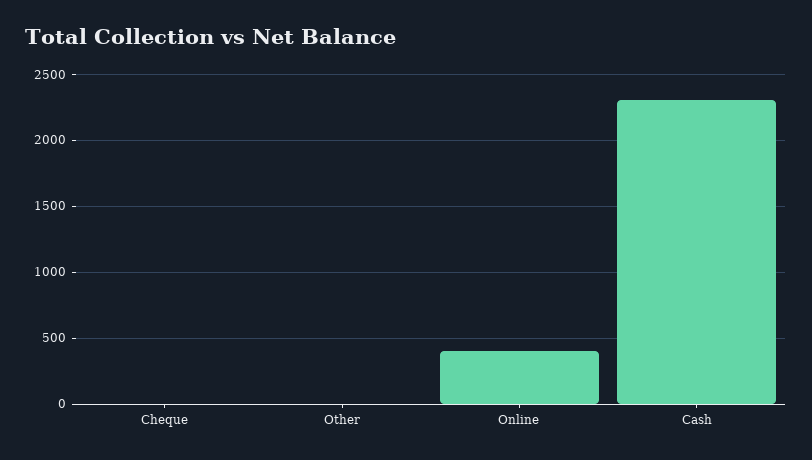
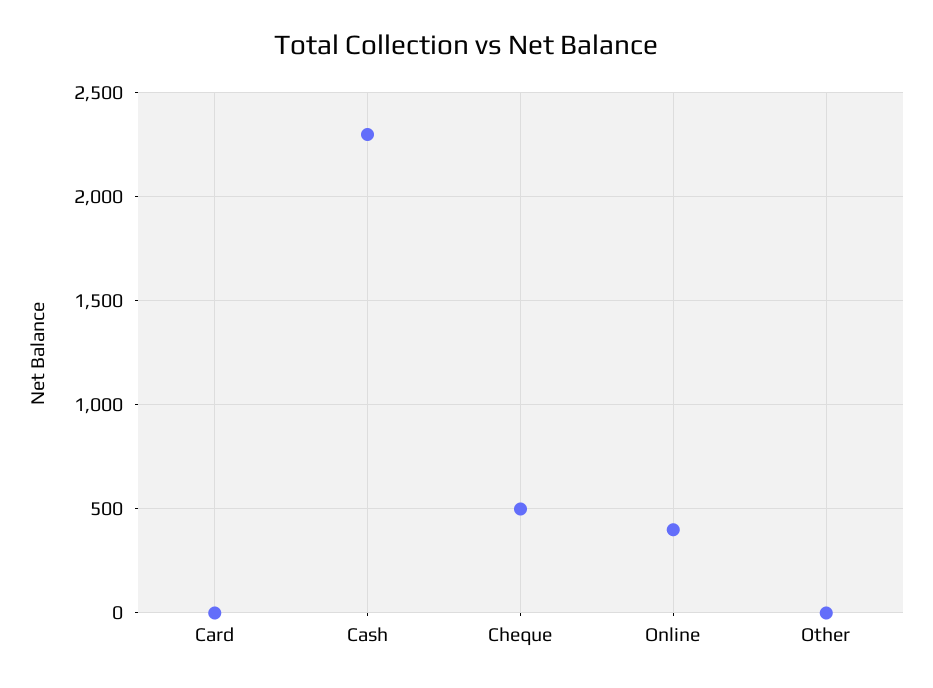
  {
-   "Cheque": 0,
+   "Cheque": 500,
    "Other": 0,
    "Online": 400,
-   "Cash": 2300
+   "Cash": 2300,
+   "Card": 0
  }

